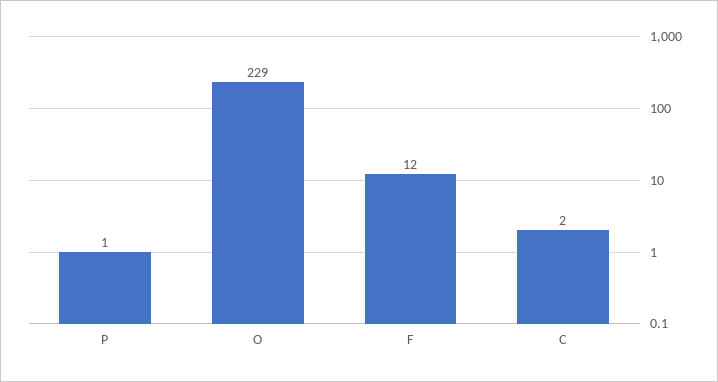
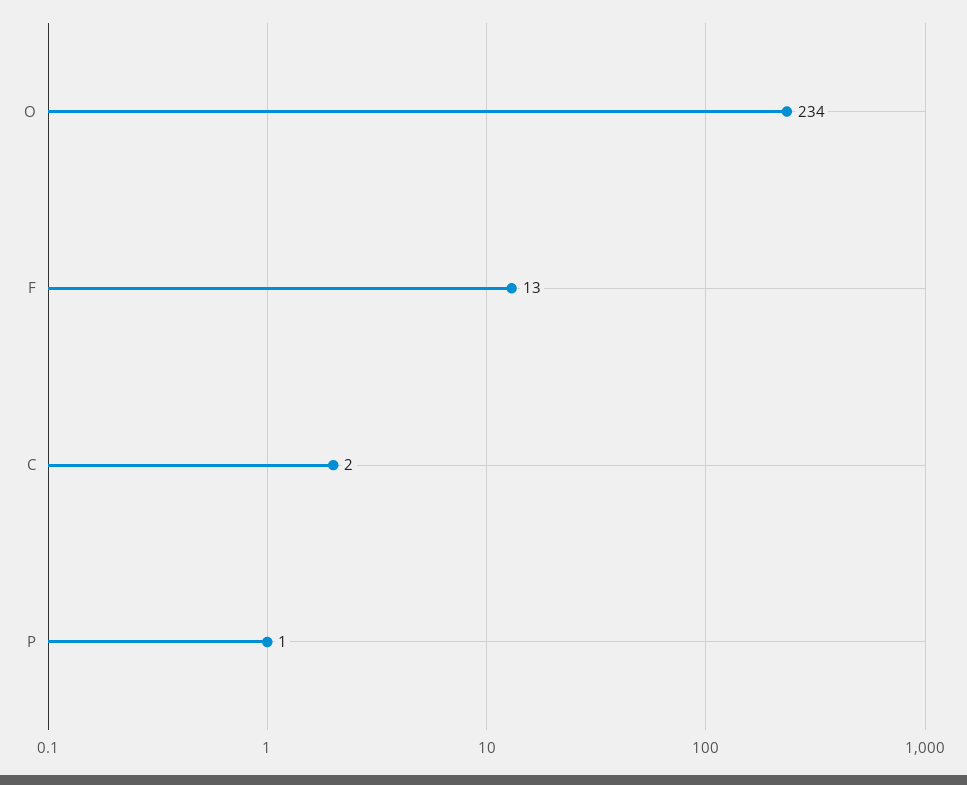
  {
    "P": 1,
-   "O": 229,
+   "O": 234,
-   "F": 12,
+   "F": 13,
    "C": 2
  }

